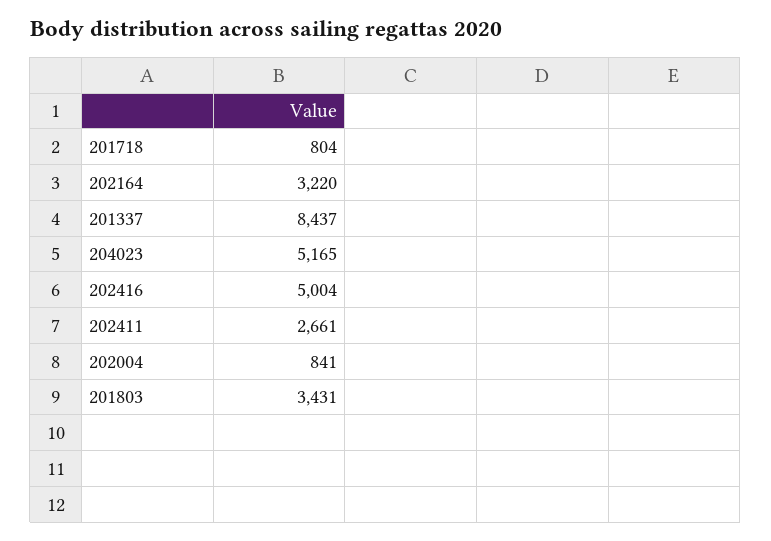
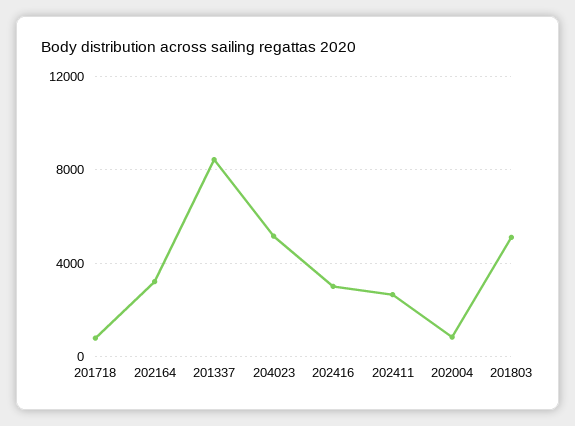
  {
    "201718": 804,
    "202164": 3220,
    "201337": 8437,
    "204023": 5165,
-   "202416": 5004,
+   "202416": 3000,
    "202411": 2661,
    "202004": 841,
-   "201803": 3431
+   "201803": 5000
  }

